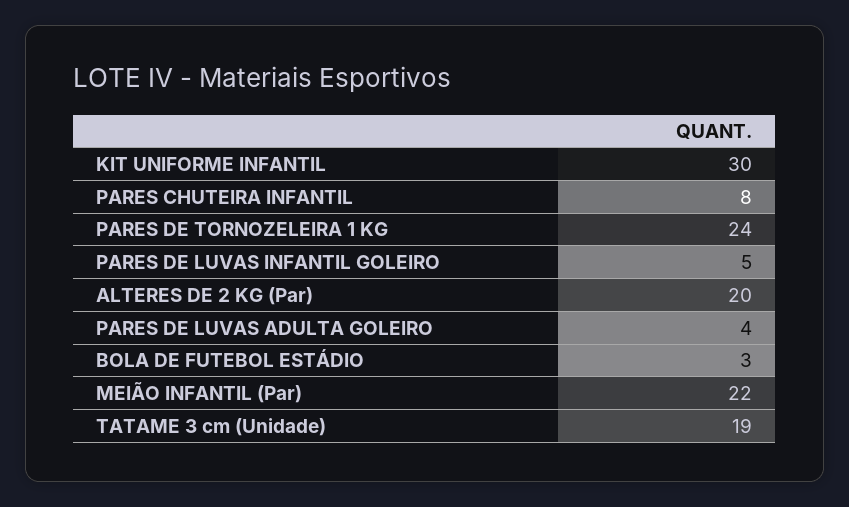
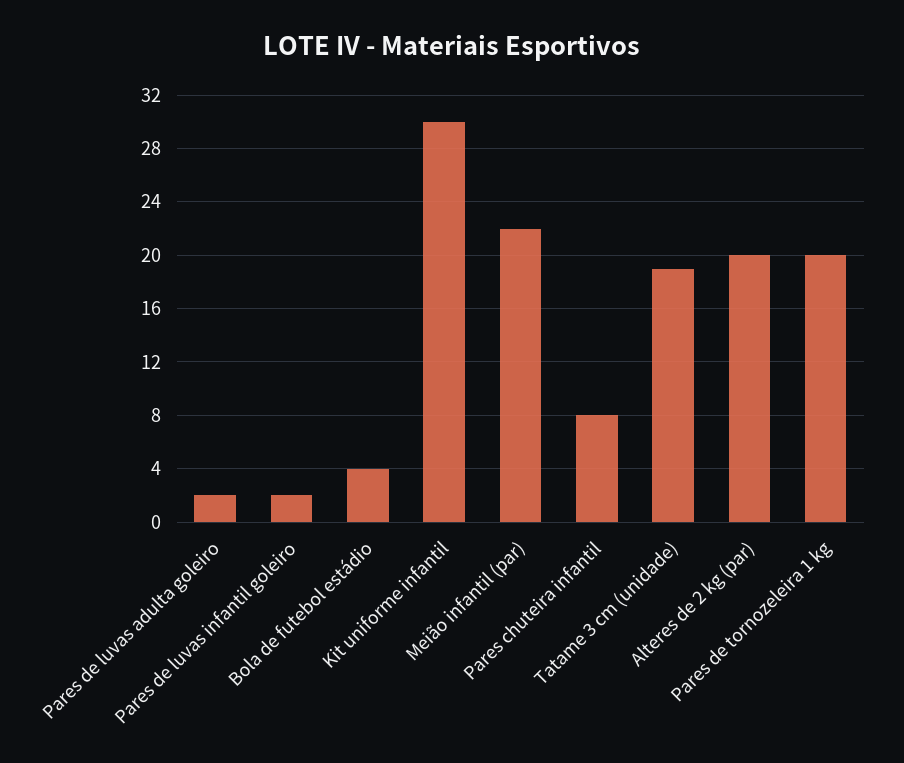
  {
    "KIT UNIFORME INFANTIL": 30,
    "PARES CHUTEIRA INFANTIL": 8,
-   "PARES DE TORNOZELEIRA 1 KG": 24,
+   "PARES DE TORNOZELEIRA 1 KG": 20,
-   "PARES DE LUVAS INFANTIL GOLEIRO": 5,
+   "PARES DE LUVAS INFANTIL GOLEIRO": 2,
    "ALTERES DE 2 KG (Par)": 20,
-   "PARES DE LUVAS ADULTA GOLEIRO": 4,
+   "PARES DE LUVAS ADULTA GOLEIRO": 2,
-   "BOLA DE FUTEBOL ESTÁDIO": 3,
+   "BOLA DE FUTEBOL ESTÁDIO": 4,
    "MEIÃO INFANTIL (Par)": 22,
    "TATAME 3 cm (Unidade)": 19
  }

